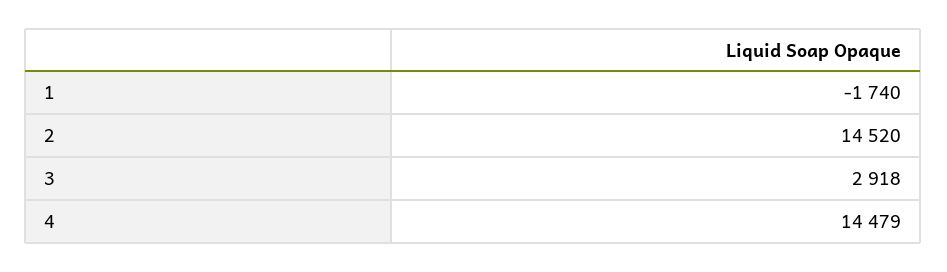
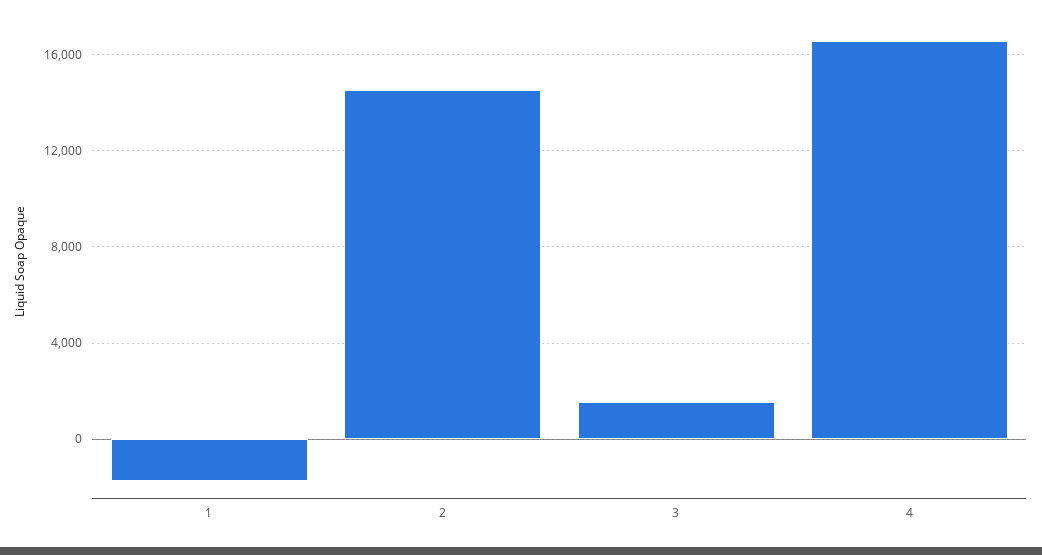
  {
    "1": -1740,
    "2": 14520,
-   "3": 2918,
+   "3": 1500,
-   "4": 14479
+   "4": 16500
  }

